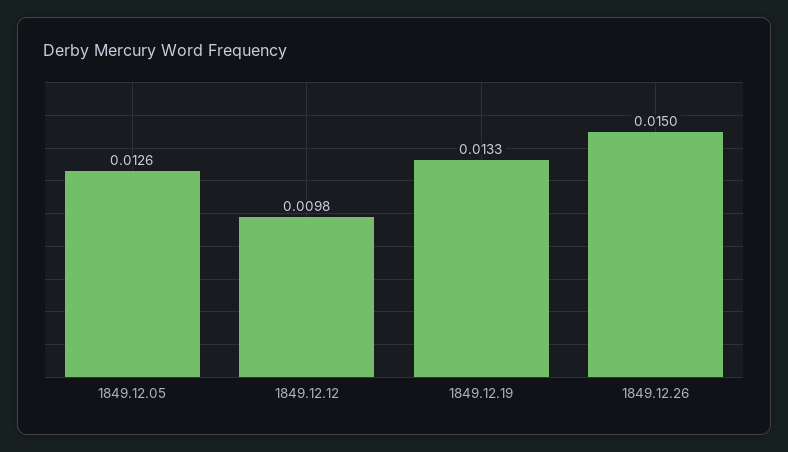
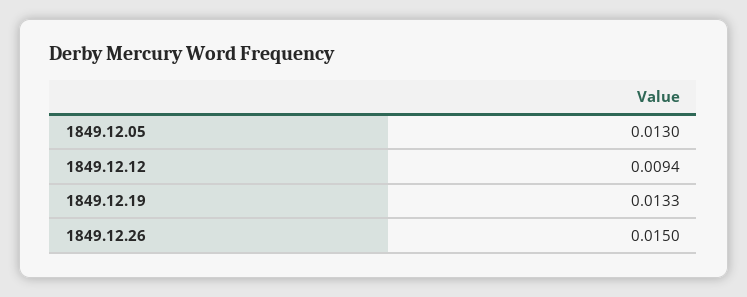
  {
-   "1849.12.05": 0.0126,
+   "1849.12.05": 0.013,
-   "1849.12.12": 0.0098,
+   "1849.12.12": 0.0094,
    "1849.12.19": 0.0133,
    "1849.12.26": 0.015
  }

